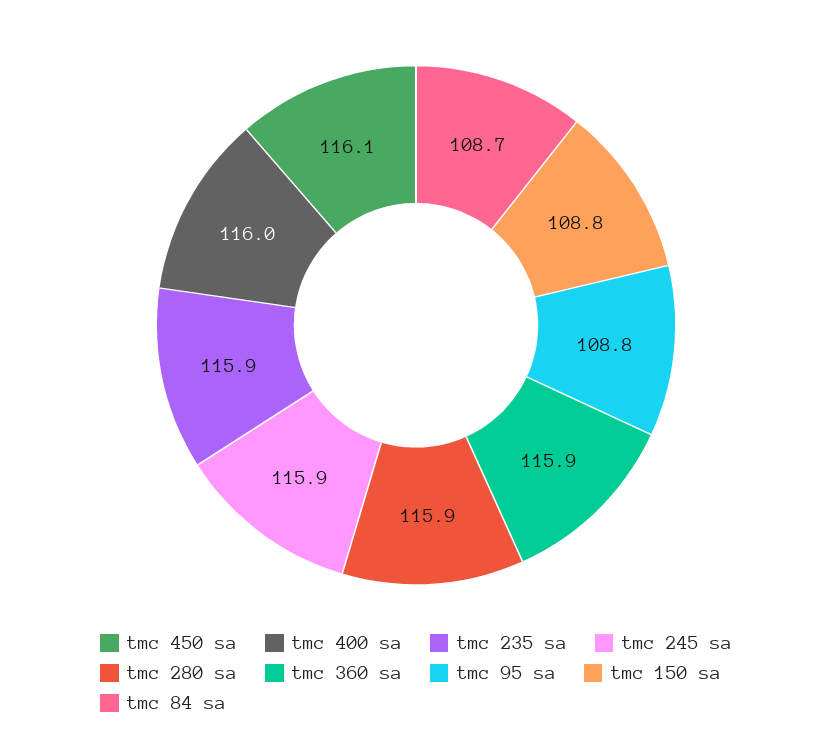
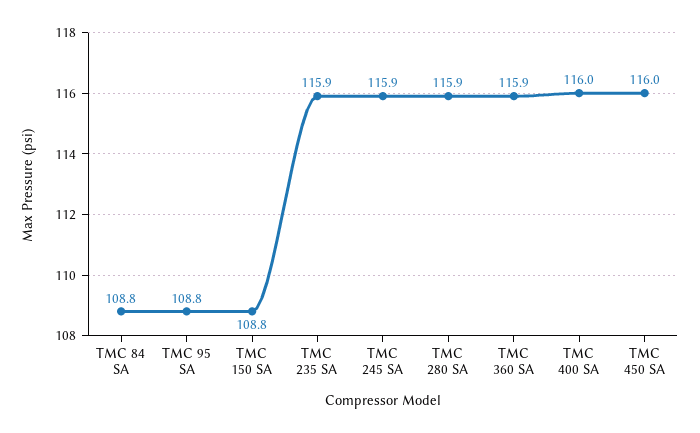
  {
-   "tmc 450 sa": 116.1,
+   "tmc 450 sa": 116,
    "tmc 400 sa": 116,
    "tmc 235 sa": 115.9,
    "tmc 245 sa": 115.9,
    "tmc 280 sa": 115.9,
    "tmc 360 sa": 115.9,
    "tmc 95 sa": 108.8,
    "tmc 150 sa": 108.8,
-   "tmc 84 sa": 108.7
+   "tmc 84 sa": 108.8
  }

